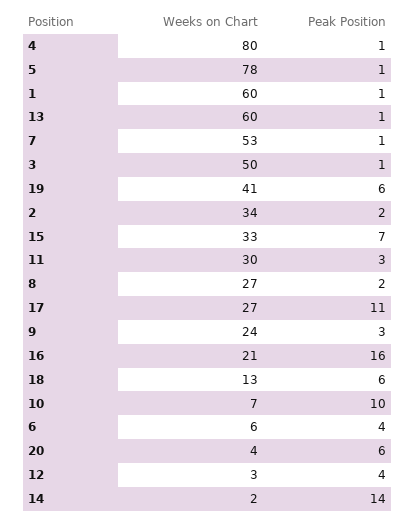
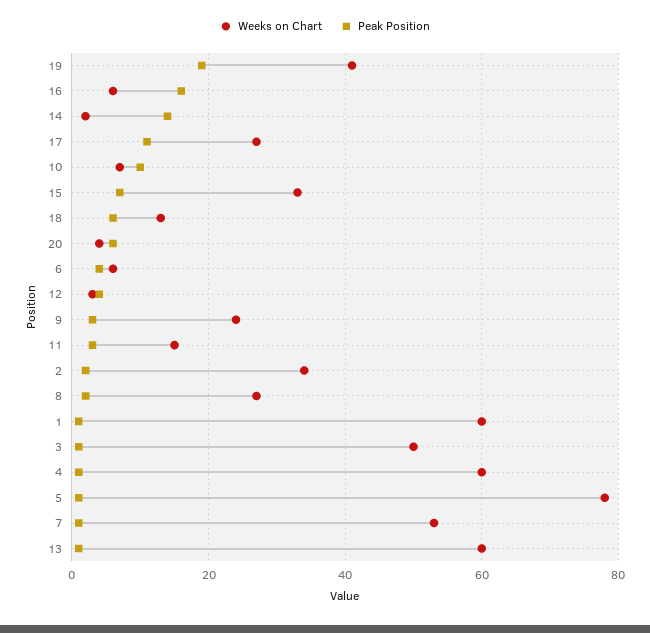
  {
    "Weeks on Chart": {
-     "4": 80,
+     "4": 60,
      "5": 78,
      "1": 60,
      "13": 60,
      "7": 53,
      "3": 50,
      "19": 41,
      "2": 34,
      "15": 33,
-     "11": 30,
+     "11": 15,
      "8": 27,
      "17": 27,
      "9": 24,
-     "16": 21,
+     "16": 5,
      "18": 13,
      "10": 7,
      "6": 6,
      "20": 4,
      "12": 3,
      "14": 2
    },
    "Peak Position": {
      "4": 1,
      "5": 1,
      "1": 1,
      "13": 1,
      "7": 1,
      "3": 1,
-     "19": 6,
+     "19": 20,
      "2": 2,
      "15": 7,
      "11": 3,
      "8": 2,
      "17": 11,
      "9": 3,
      "16": 16,
      "18": 6,
      "10": 10,
      "6": 4,
      "20": 6,
      "12": 4,
      "14": 14
    }
  }

